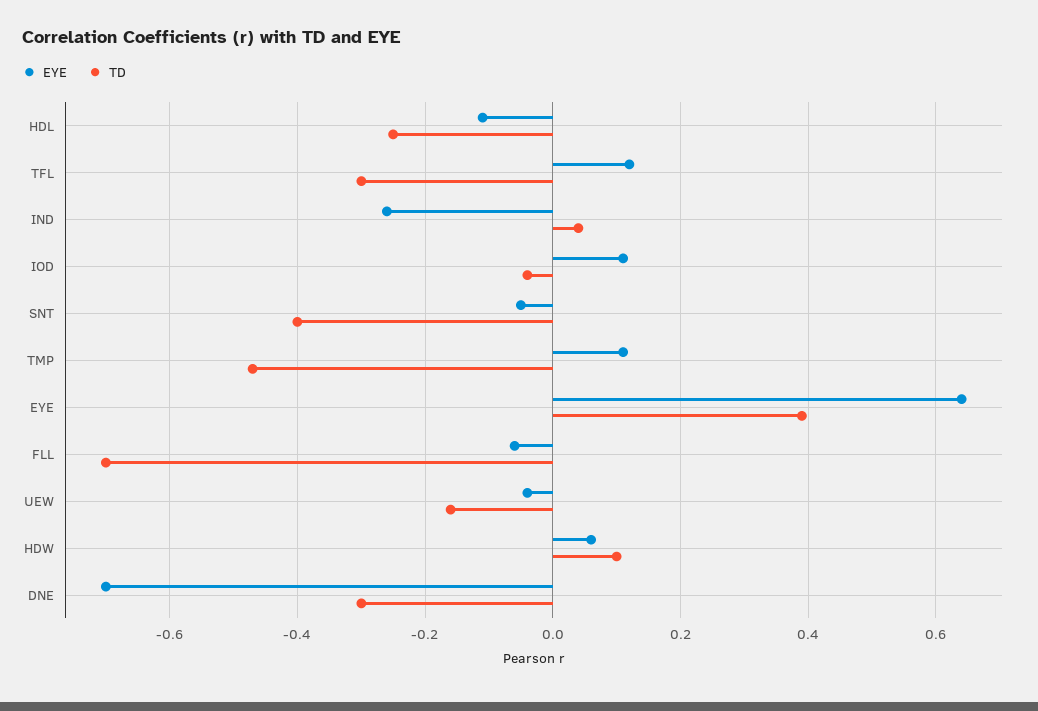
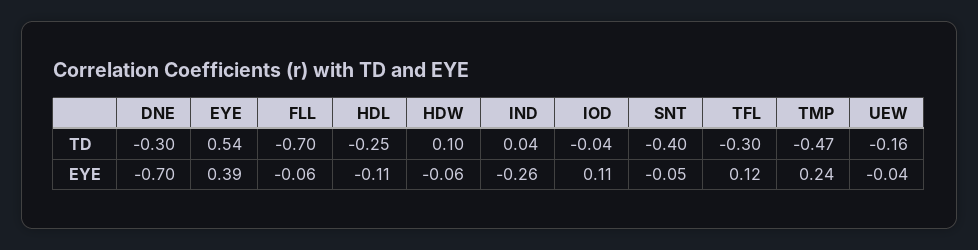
  {
    "EYE": {
      "HDL": -0.11,
      "TFL": 0.12,
      "IND": -0.26,
      "IOD": 0.11,
      "SNT": -0.05,
-     "TMP": 0.1,
+     "TMP": 0.24,
-     "EYE": 0.65,
+     "EYE": 0.39,
      "FLL": -0.06,
      "UEW": -0.04,
-     "HDW": 0.05,
+     "HDW": -0.06,
      "DNE": -0.7
    },
    "TD": {
      "HDL": -0.25,
      "TFL": -0.3,
      "IND": 0.04,
      "IOD": -0.04,
      "SNT": -0.4,
      "TMP": -0.47,
-     "EYE": 0.4,
+     "EYE": 0.54,
      "FLL": -0.7,
      "UEW": -0.16,
      "HDW": 0.1,
      "DNE": -0.3
    }
  }

